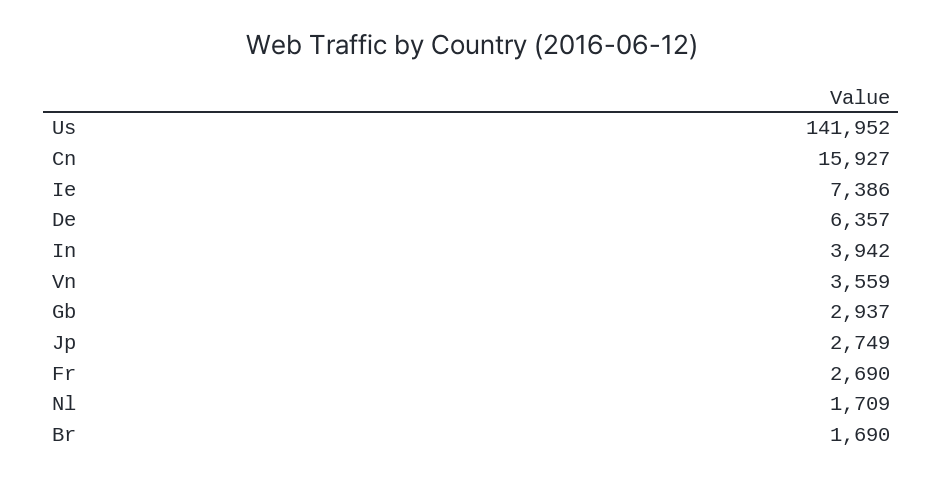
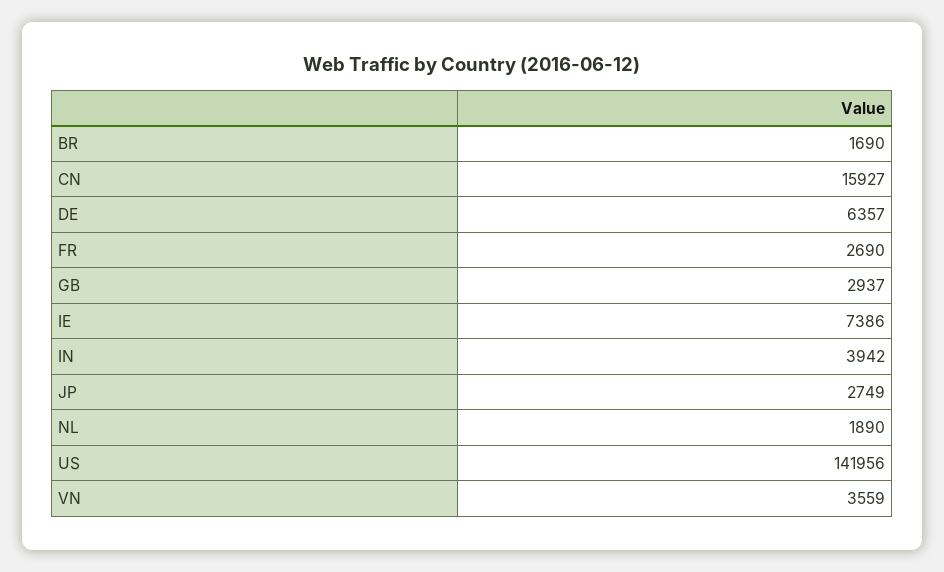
  {
-   "Us": 141952,
+   "Us": 141956,
    "Cn": 15927,
    "Ie": 7386,
    "De": 6357,
    "In": 3942,
    "Vn": 3559,
    "Gb": 2937,
    "Jp": 2749,
    "Fr": 2690,
-   "Nl": 1709,
+   "Nl": 1890,
    "Br": 1690
  }

